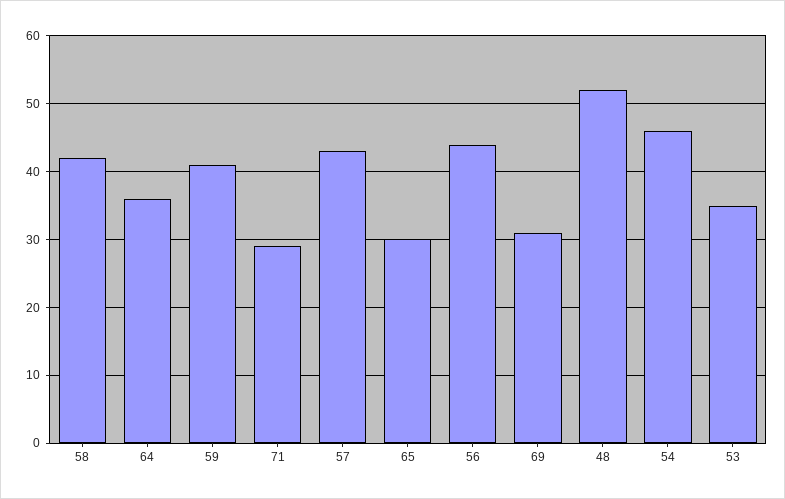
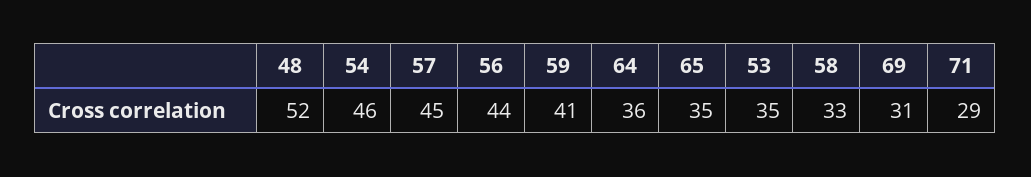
  {
-   "58": 42,
+   "58": 33,
    "64": 36,
    "59": 41,
    "71": 29,
-   "57": 43,
+   "57": 45,
-   "65": 30,
+   "65": 35,
    "56": 44,
    "69": 31,
    "48": 52,
    "54": 46,
    "53": 35
  }

